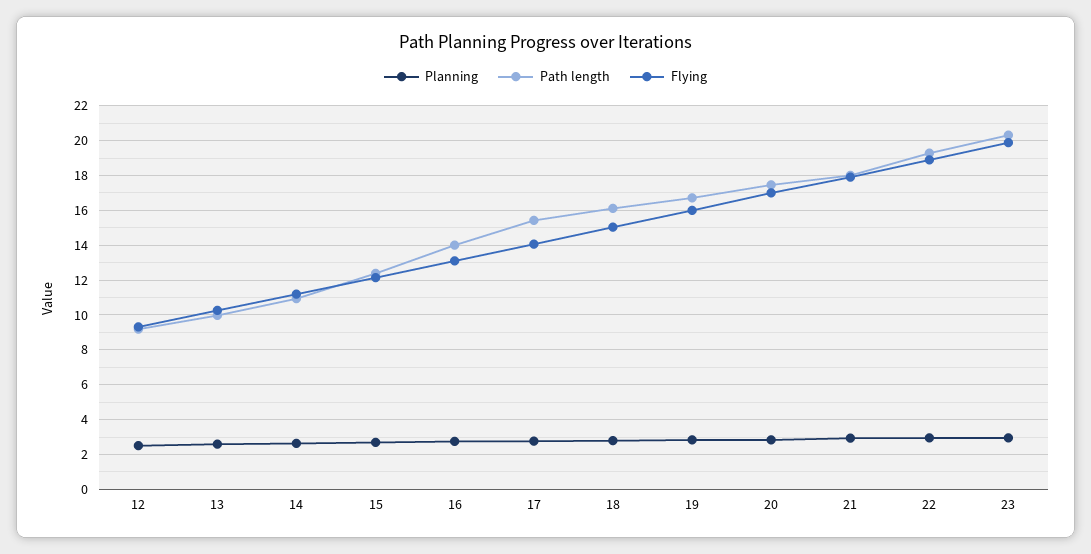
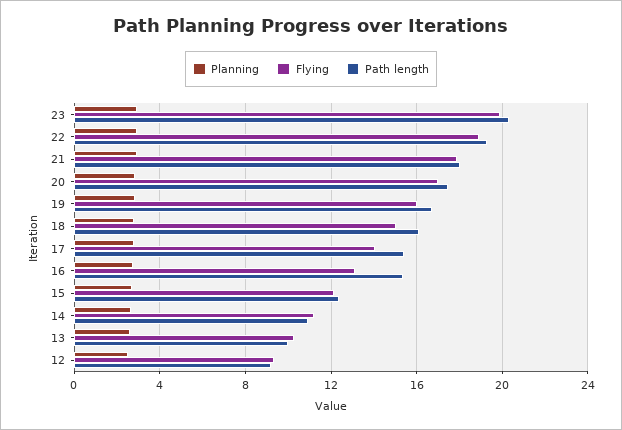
  {
    "Planning": {
      "12": 2.5,
      "13": 2.5,
      "14": 2.5,
      "15": 2.5,
      "16": 3,
      "17": 3,
      "18": 3,
      "19": 3,
      "20": 3,
      "21": 3,
      "22": 3,
      "23": 3
    },
    "Path length": {
      "12": 9,
      "13": 10,
      "14": 11,
      "15": 12.5,
-     "16": 14,
+     "16": 15.5,
      "17": 15.5,
      "18": 16,
      "19": 16.5,
      "20": 17.5,
      "21": 18,
      "22": 19.5,
      "23": 20.5
    },
    "Flying": {
      "12": 9.5,
      "13": 10.5,
      "14": 11,
      "15": 12,
      "16": 13,
      "17": 14,
      "18": 15,
      "19": 16,
      "20": 17,
      "21": 18,
      "22": 19,
      "23": 20
    }
  }

